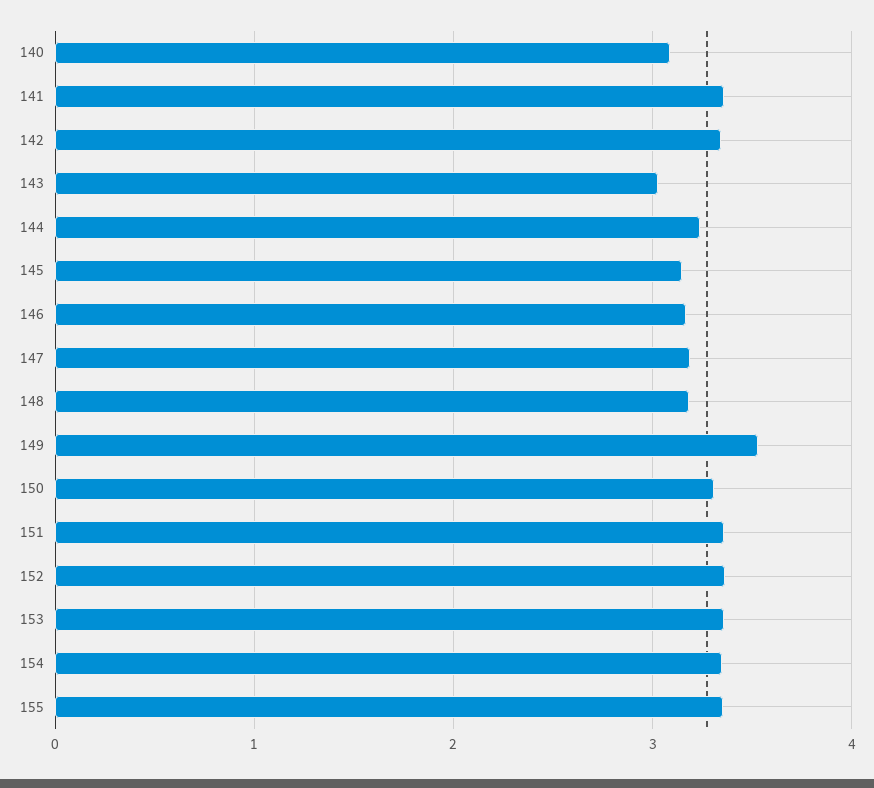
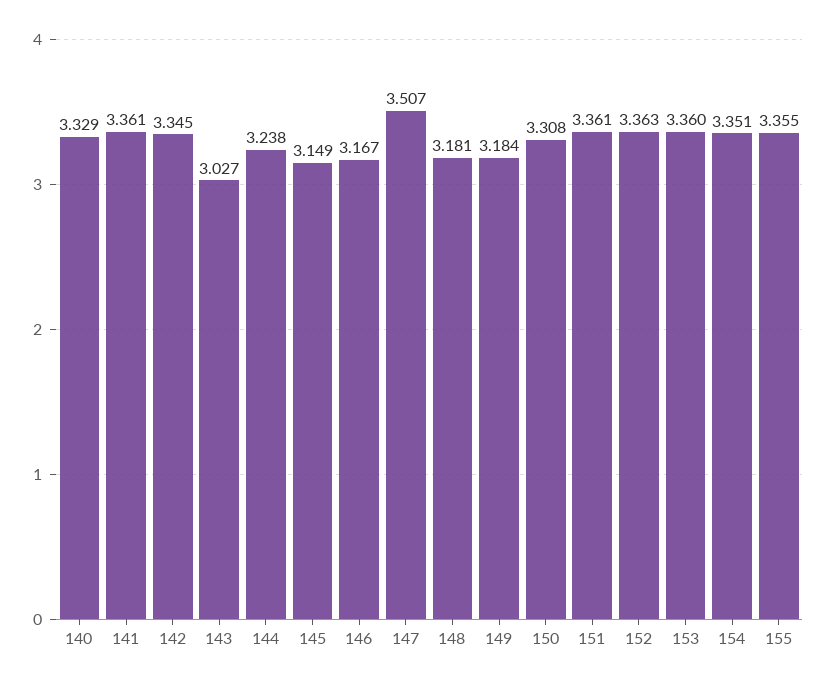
  {
-   "140": 3.1,
+   "140": 3.329,
    "141": 3.361,
    "142": 3.345,
    "143": 3.027,
    "144": 3.238,
    "145": 3.149,
    "146": 3.167,
-   "147": 3.2,
+   "147": 3.507,
    "148": 3.181,
-   "149": 3.5,
+   "149": 3.184,
    "150": 3.308,
    "151": 3.361,
    "152": 3.363,
    "153": 3.36,
    "154": 3.351,
    "155": 3.355
  }

